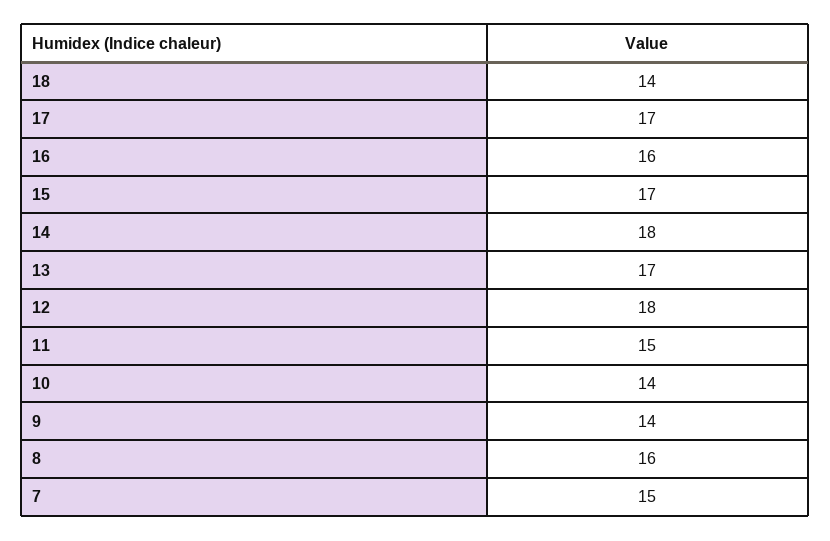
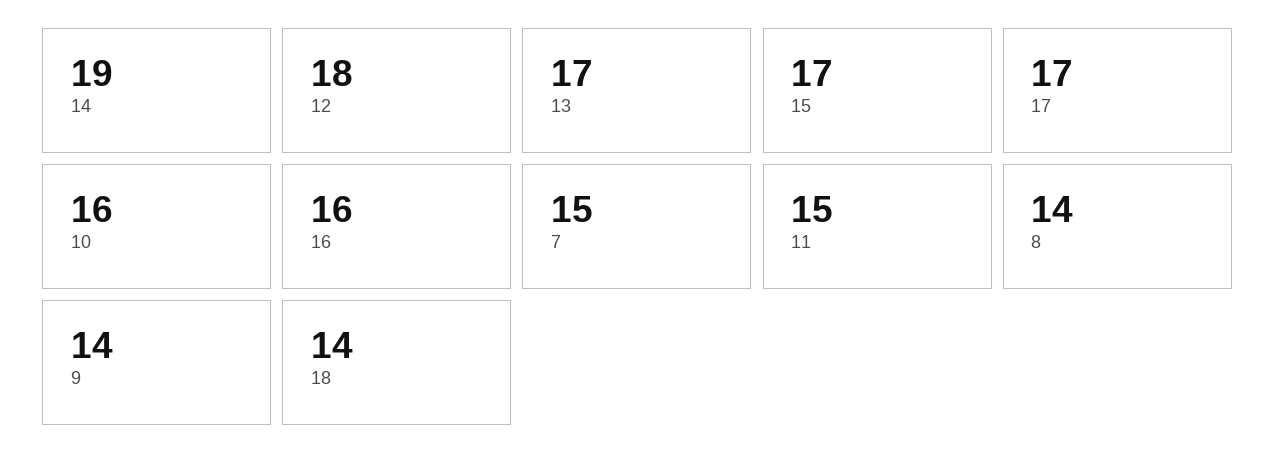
  {
    "18": 14,
    "17": 17,
    "16": 16,
    "15": 17,
-   "14": 18,
+   "14": 19,
    "13": 17,
    "12": 18,
    "11": 15,
-   "10": 14,
+   "10": 16,
    "9": 14,
-   "8": 16,
+   "8": 14,
    "7": 15
  }

